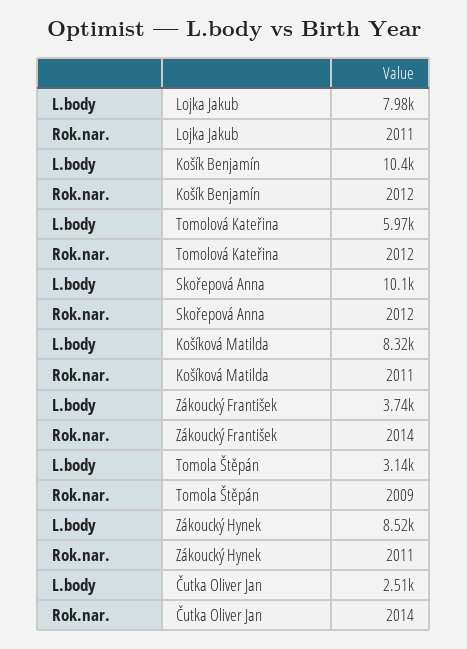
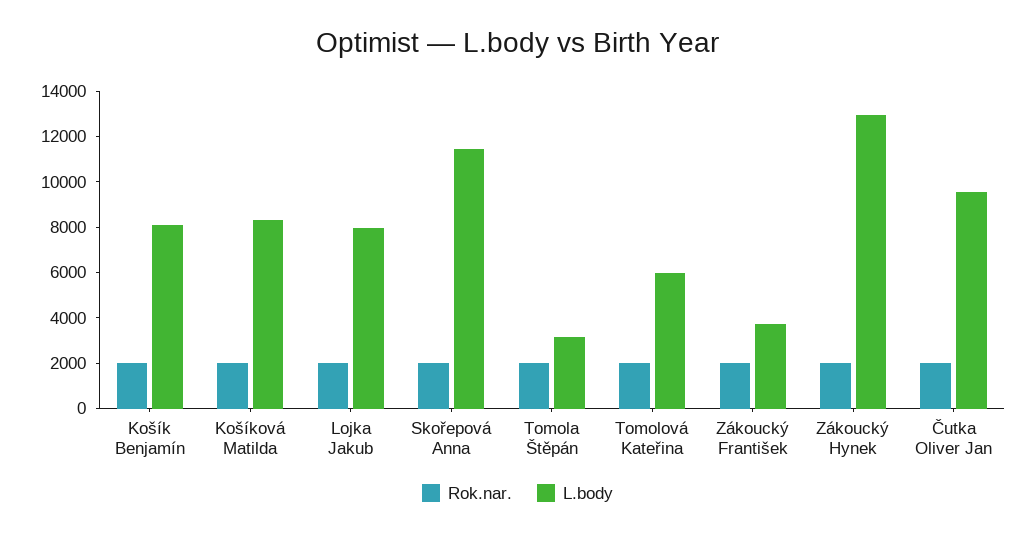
  {
    "L.body": {
      "Lojka Jakub": 7980,
-     "Košík Benjamín": 10400,
+     "Košík Benjamín": 8000,
      "Tomolová Kateřina": 5970,
-     "Skořepová Anna": 10100,
+     "Skořepová Anna": 11500,
      "Košíková Matilda": 8320,
      "Zákoucký František": 3740,
      "Tomola Štěpán": 3140,
-     "Zákoucký Hynek": 8520,
+     "Zákoucký Hynek": 13000,
-     "Čutka Oliver Jan": 2510
+     "Čutka Oliver Jan": 9500
    },
    "Rok.nar.": {
      "Lojka Jakub": 2011,
      "Košík Benjamín": 2012,
      "Tomolová Kateřina": 2012,
      "Skořepová Anna": 2012,
      "Košíková Matilda": 2011,
      "Zákoucký František": 2014,
      "Tomola Štěpán": 2009,
      "Zákoucký Hynek": 2011,
      "Čutka Oliver Jan": 2014
    }
  }

